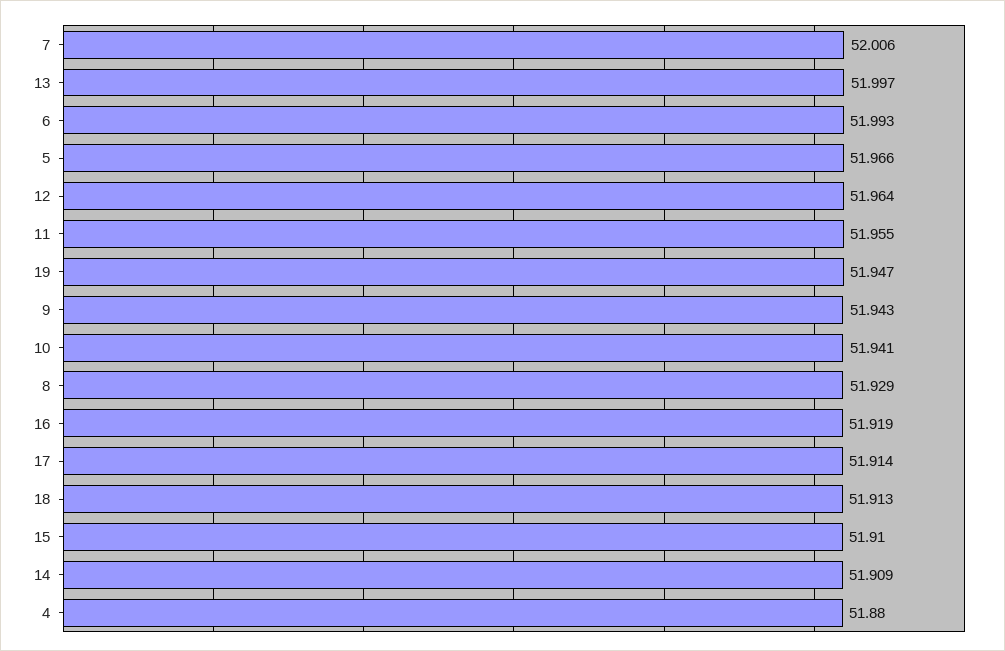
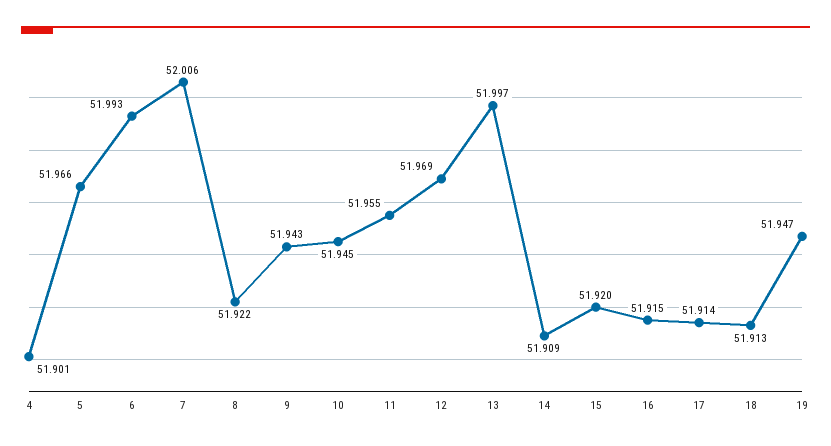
  {
    "7": 52.006,
    "13": 51.997,
    "6": 51.993,
    "5": 51.966,
-   "12": 51.964,
+   "12": 51.969,
    "11": 51.955,
    "19": 51.947,
    "9": 51.943,
-   "10": 51.941,
+   "10": 51.945,
-   "8": 51.929,
+   "8": 51.922,
-   "16": 51.919,
+   "16": 51.915,
    "17": 51.914,
    "18": 51.913,
-   "15": 51.91,
+   "15": 51.92,
    "14": 51.909,
-   "4": 51.88
+   "4": 51.901
  }

